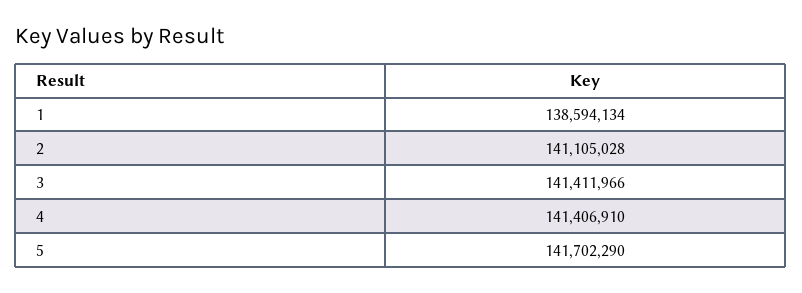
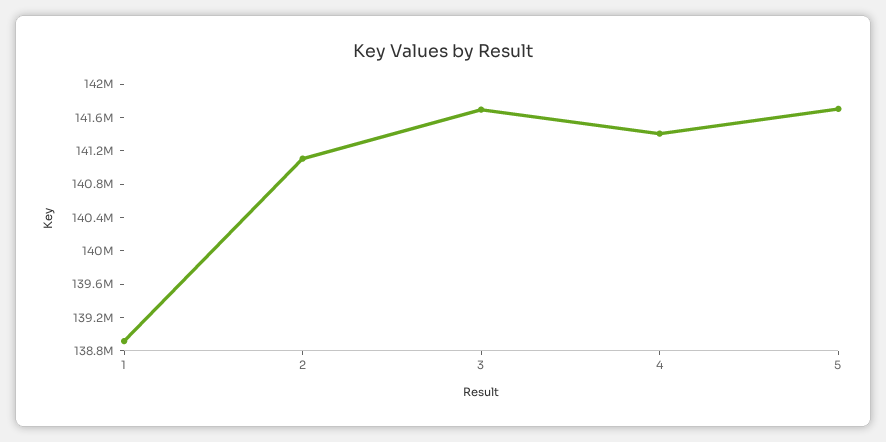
  {
-   "1": 138594134,
+   "1": 138900000,
    "2": 141105028,
-   "3": 141411966,
+   "3": 141700000,
    "4": 141406910,
    "5": 141702290
  }

